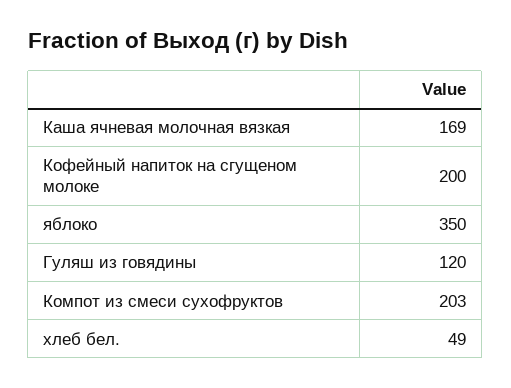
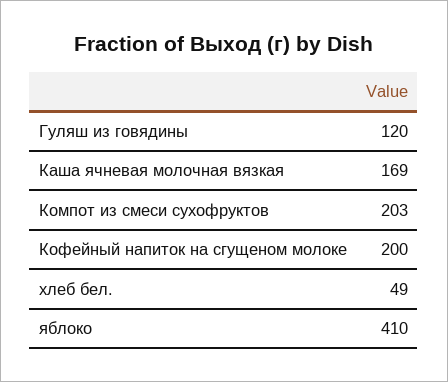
  {
    "Каша ячневая молочная вязкая": 169,
    "Кофейный напиток на сгущеном молоке": 200,
-   "яблоко": 350,
+   "яблоко": 410,
    "Гуляш из говядины": 120,
    "Компот из смеси сухофруктов": 203,
    "хлеб бел.": 49
  }

